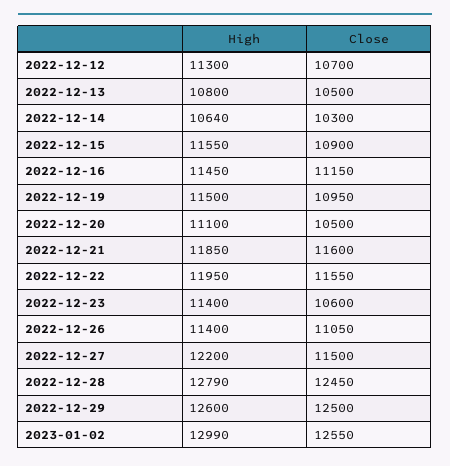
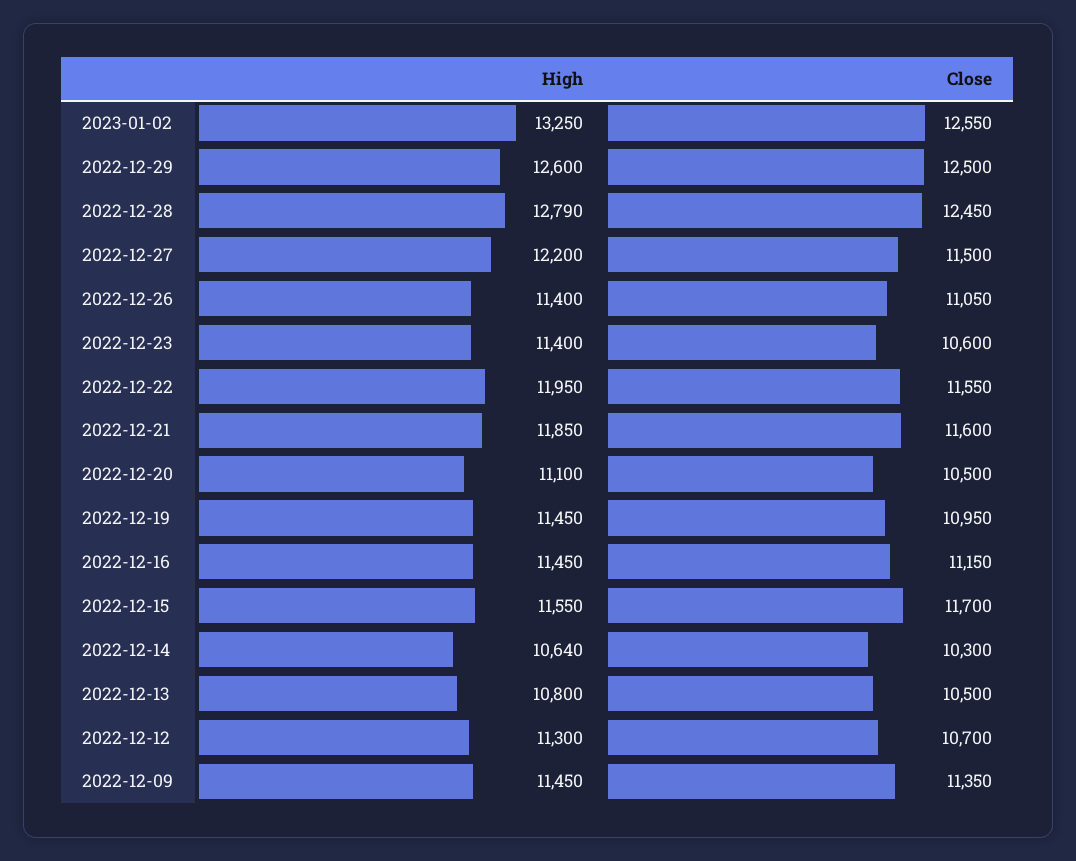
  {
    "High": {
      "2022-12-12": 11300,
      "2022-12-13": 10800,
      "2022-12-14": 10640,
      "2022-12-15": 11550,
      "2022-12-16": 11450,
-     "2022-12-19": 11500,
+     "2022-12-19": 11450,
      "2022-12-20": 11100,
      "2022-12-21": 11850,
      "2022-12-22": 11950,
      "2022-12-23": 11400,
      "2022-12-26": 11400,
      "2022-12-27": 12200,
      "2022-12-28": 12790,
      "2022-12-29": 12600,
-     "2023-01-02": 12990
+     "2023-01-02": 13250,
+     "2022-12-09": 11450
    },
    "Close": {
      "2022-12-12": 10700,
      "2022-12-13": 10500,
      "2022-12-14": 10300,
-     "2022-12-15": 10900,
+     "2022-12-15": 11700,
      "2022-12-16": 11150,
      "2022-12-19": 10950,
      "2022-12-20": 10500,
      "2022-12-21": 11600,
      "2022-12-22": 11550,
      "2022-12-23": 10600,
      "2022-12-26": 11050,
      "2022-12-27": 11500,
      "2022-12-28": 12450,
      "2022-12-29": 12500,
-     "2023-01-02": 12550
+     "2023-01-02": 12550,
+     "2022-12-09": 11350
    }
  }

